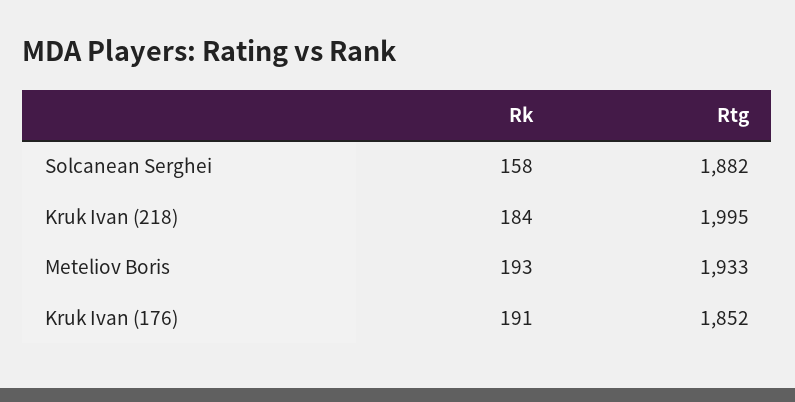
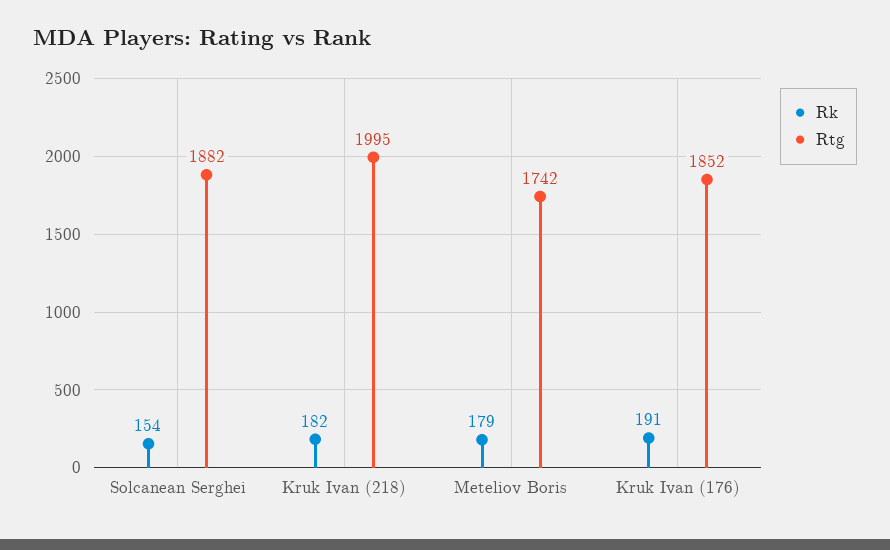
  {
    "Rk": {
-     "Solcanean Serghei": 158,
+     "Solcanean Serghei": 154,
-     "Kruk Ivan (218)": 184,
+     "Kruk Ivan (218)": 182,
-     "Meteliov Boris": 193,
+     "Meteliov Boris": 179,
      "Kruk Ivan (176)": 191
    },
    "Rtg": {
      "Solcanean Serghei": 1882,
      "Kruk Ivan (218)": 1995,
-     "Meteliov Boris": 1933,
+     "Meteliov Boris": 1742,
      "Kruk Ivan (176)": 1852
    }
  }

